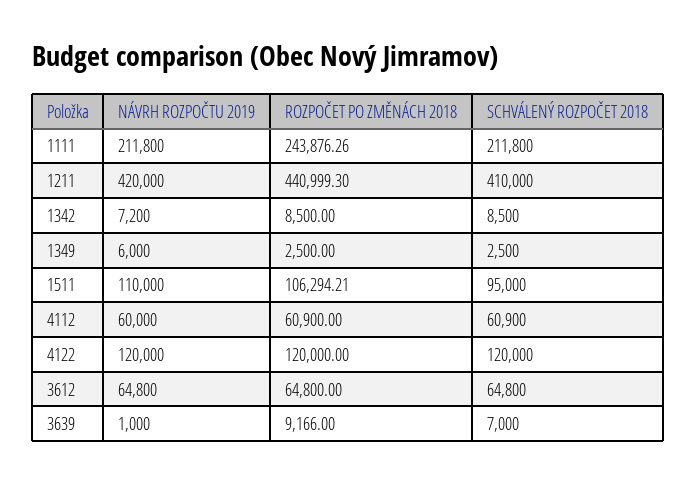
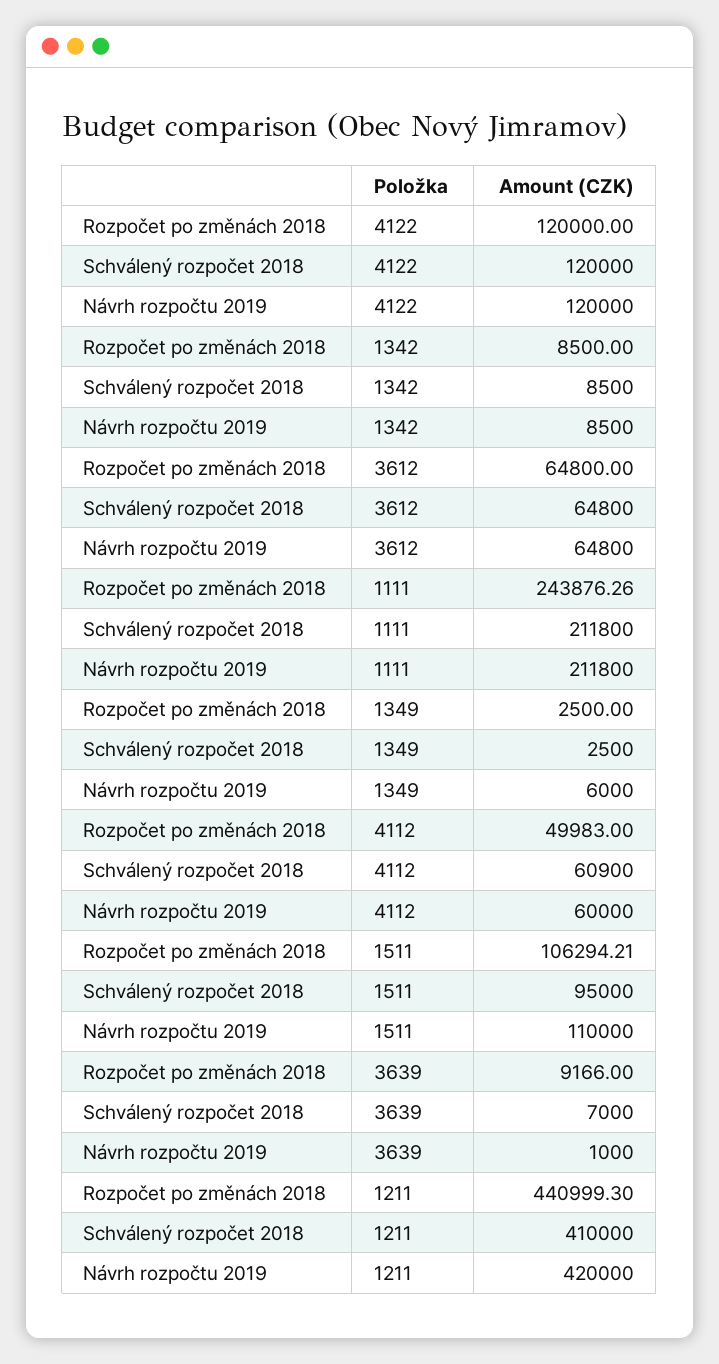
  {
    "NÁVRH ROZPOČTU 2019": {
      "1111": 211800,
      "1211": 420000,
-     "1342": 7200,
+     "1342": 8500,
      "1349": 6000,
      "1511": 110000,
      "4112": 60000,
      "4122": 120000,
      "3612": 64800,
      "3639": 1000
    },
    "ROZPOČET PO ZMĚNÁCH 2018": {
      "1111": 243876.26,
      "1211": 440999.3,
      "1342": 8500,
      "1349": 2500,
      "1511": 106294.21,
-     "4112": 60900,
+     "4112": 49983,
      "4122": 120000,
      "3612": 64800,
      "3639": 9166
    },
    "SCHVÁLENÝ ROZPOČET 2018": {
      "1111": 211800,
      "1211": 410000,
      "1342": 8500,
      "1349": 2500,
      "1511": 95000,
      "4112": 60900,
      "4122": 120000,
      "3612": 64800,
      "3639": 7000
    }
  }

